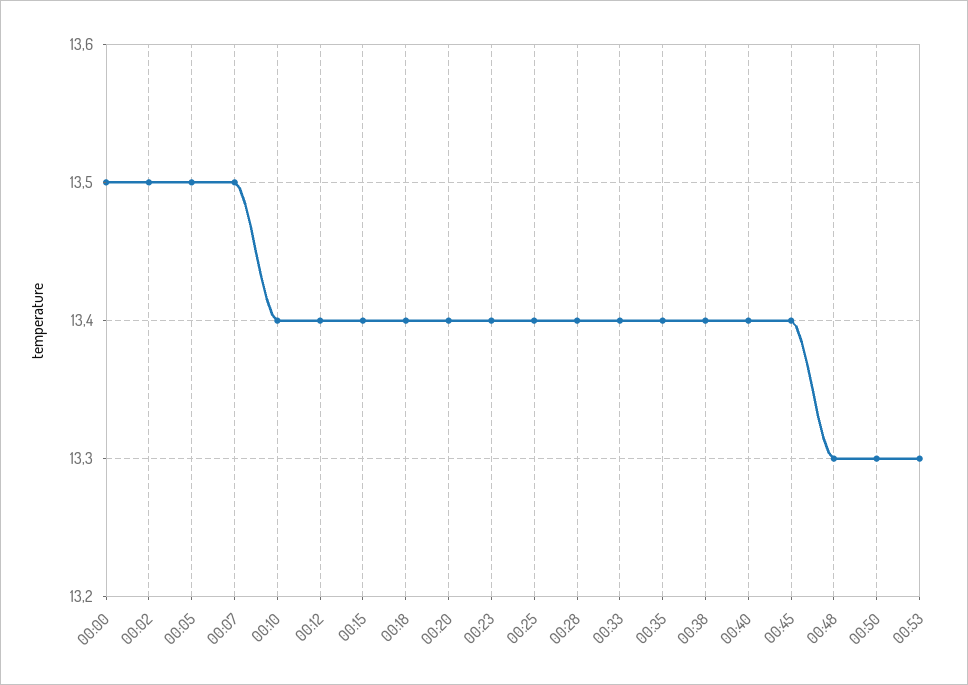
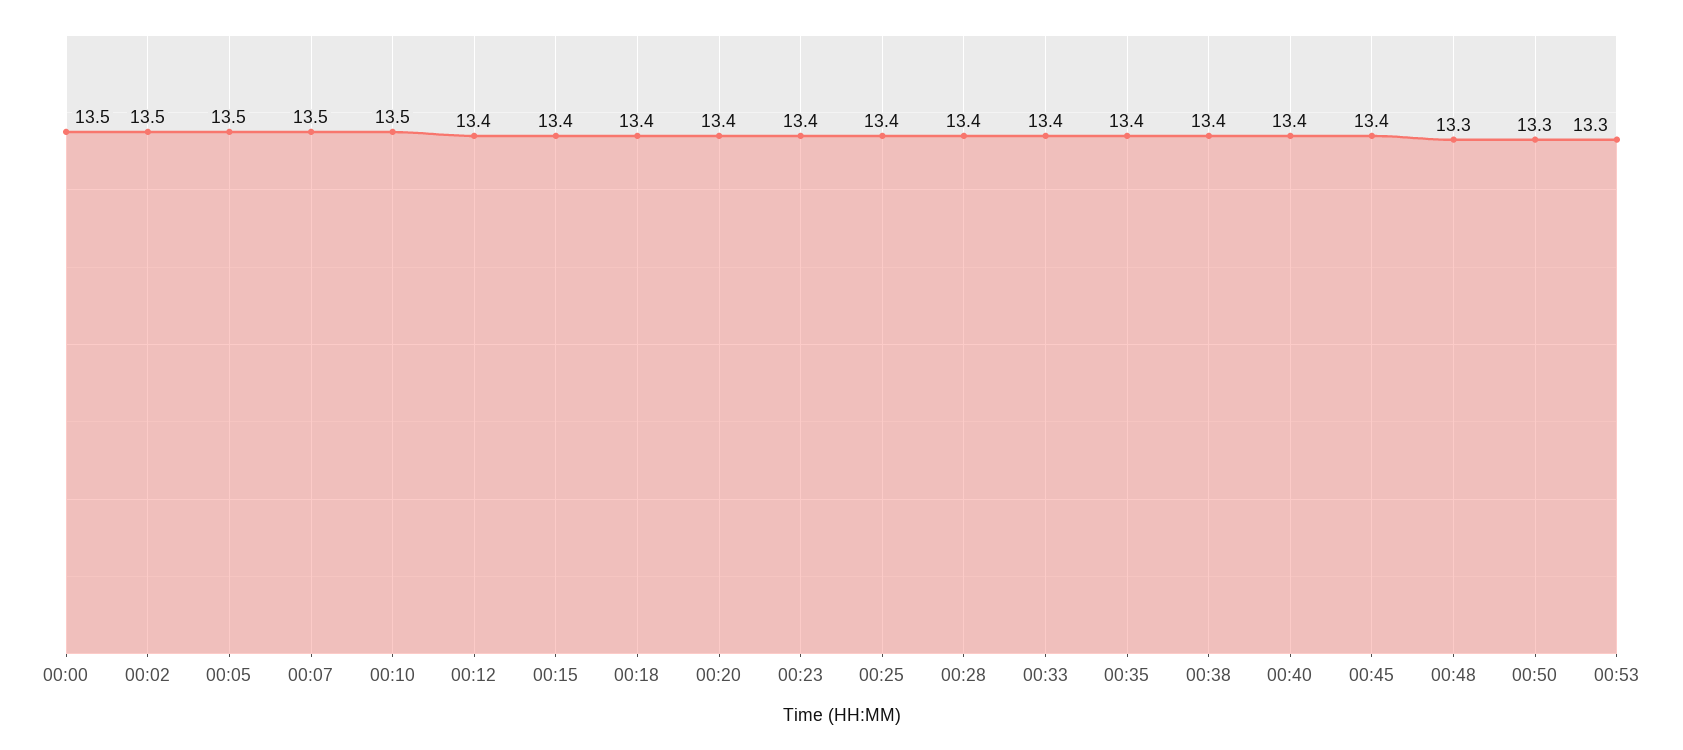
  {
    "00:00": 13.5,
    "00:02": 13.5,
    "00:05": 13.5,
    "00:07": 13.5,
-   "00:10": 13.4,
+   "00:10": 13.5,
    "00:12": 13.4,
    "00:15": 13.4,
    "00:18": 13.4,
    "00:20": 13.4,
    "00:23": 13.4,
    "00:25": 13.4,
    "00:28": 13.4,
    "00:33": 13.4,
    "00:35": 13.4,
    "00:38": 13.4,
    "00:40": 13.4,
    "00:45": 13.4,
    "00:48": 13.3,
    "00:50": 13.3,
    "00:53": 13.3
  }

